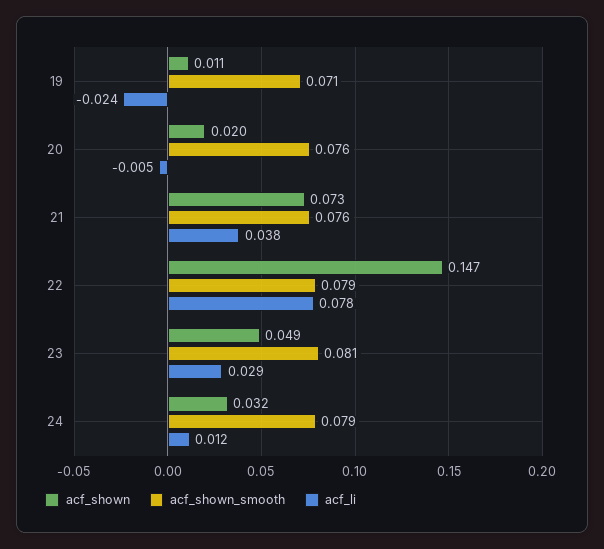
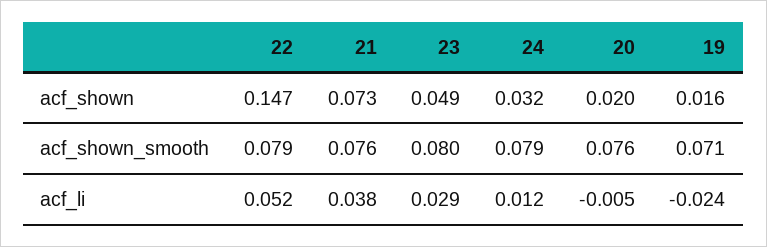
  {
    "acf_shown": {
-     "19": 0.011,
+     "19": 0.016,
      "20": 0.02,
      "21": 0.073,
      "22": 0.147,
      "23": 0.049,
      "24": 0.032
    },
    "acf_shown_smooth": {
      "19": 0.071,
      "20": 0.076,
      "21": 0.076,
      "22": 0.079,
-     "23": 0.081,
+     "23": 0.08,
      "24": 0.079
    },
    "acf_li": {
      "19": -0.024,
      "20": -0.005,
      "21": 0.038,
-     "22": 0.078,
+     "22": 0.052,
      "23": 0.029,
      "24": 0.012
    }
  }

